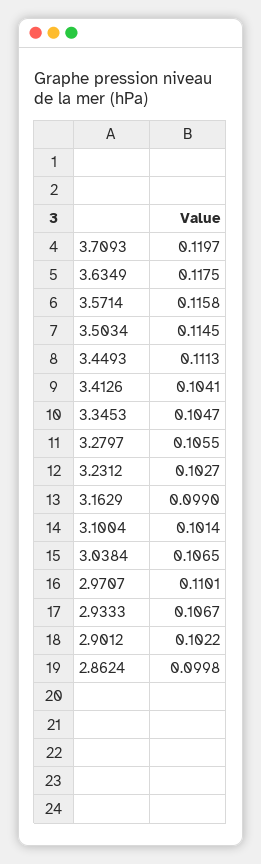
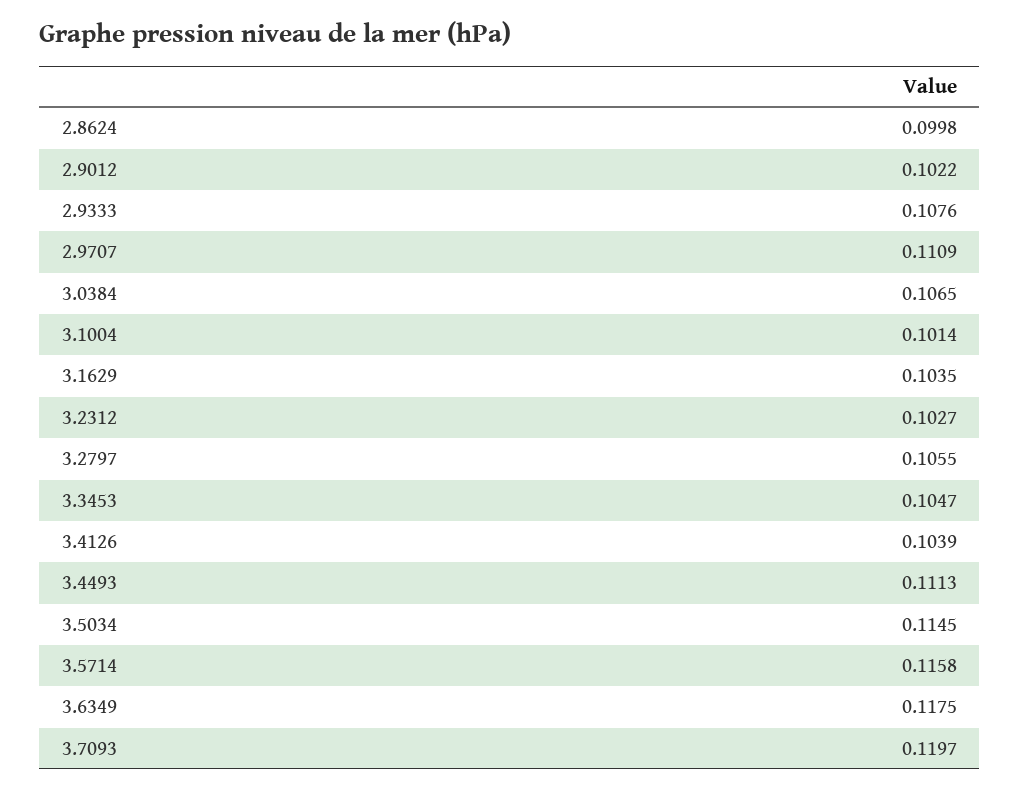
  {
    "3.7093": 0.1197,
    "3.6349": 0.1175,
    "3.5714": 0.1158,
    "3.5034": 0.1145,
    "3.4493": 0.1113,
-   "3.4126": 0.1041,
+   "3.4126": 0.1039,
    "3.3453": 0.1047,
    "3.2797": 0.1055,
    "3.2312": 0.1027,
-   "3.1629": 0.099,
+   "3.1629": 0.1035,
    "3.1004": 0.1014,
    "3.0384": 0.1065,
-   "2.9707": 0.1101,
+   "2.9707": 0.1109,
-   "2.9333": 0.1067,
+   "2.9333": 0.1076,
    "2.9012": 0.1022,
    "2.8624": 0.0998
  }

